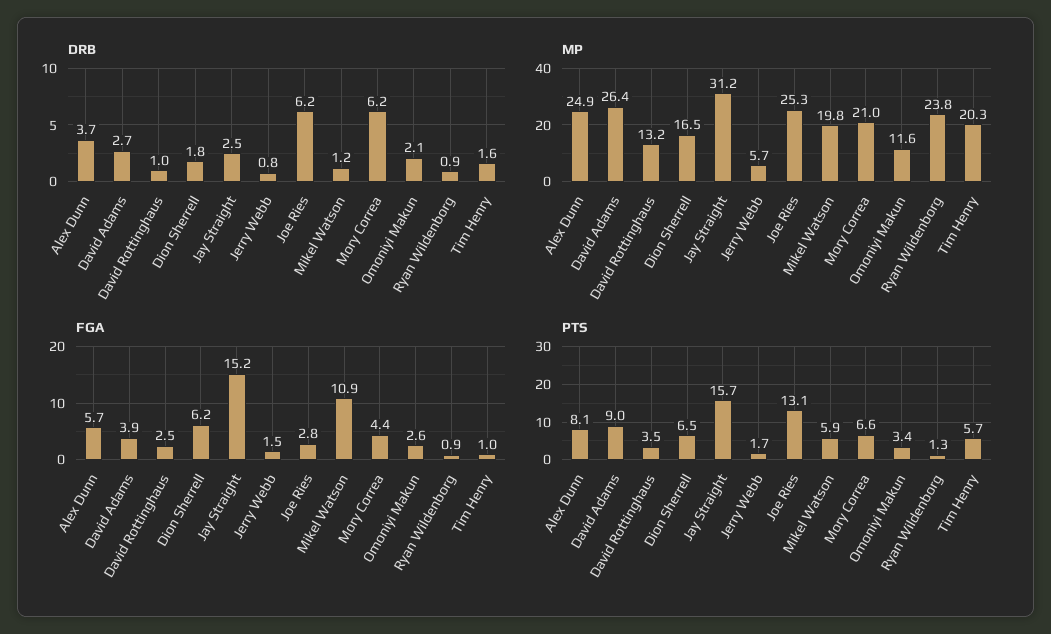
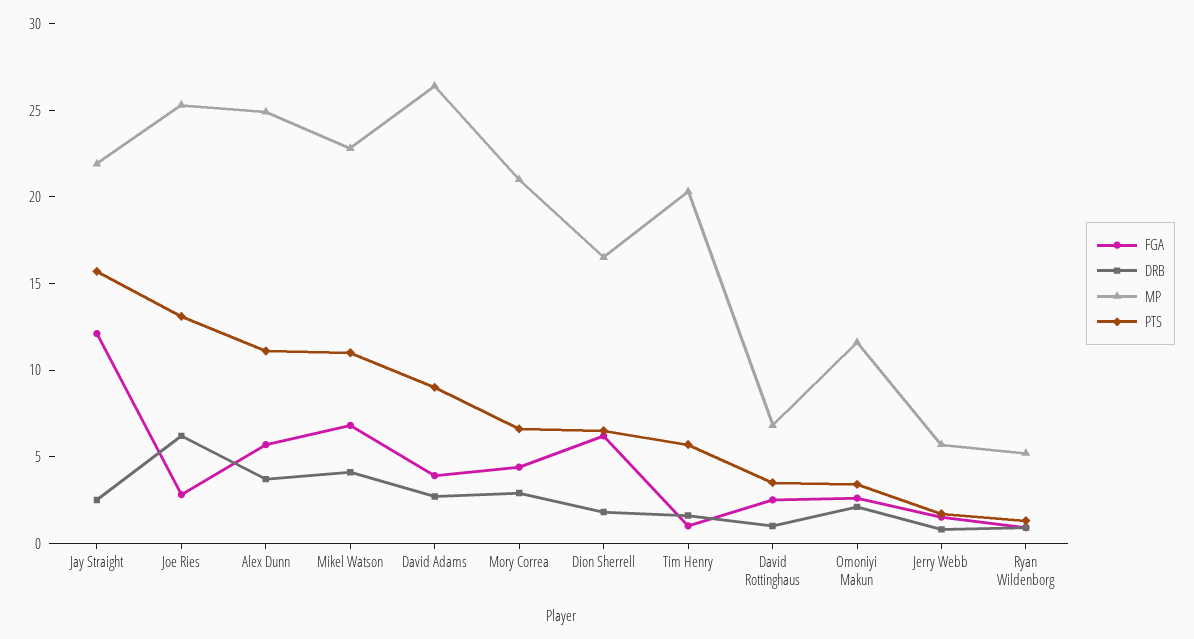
  {
    "DRB": {
      "Alex Dunn": 3.7,
      "David Adams": 2.7,
      "David Rottinghaus": 1,
      "Dion Sherrell": 1.8,
      "Jay Straight": 2.5,
      "Jerry Webb": 0.8,
      "Joe Ries": 6.2,
-     "Mikel Watson": 1.2,
+     "Mikel Watson": 4,
-     "Mory Correa": 6.2,
+     "Mory Correa": 3,
      "Omoniyi Makun": 2.1,
      "Ryan Wildenborg": 0.9,
      "Tim Henry": 1.6
    },
    "MP": {
      "Alex Dunn": 24.9,
      "David Adams": 26.4,
-     "David Rottinghaus": 13.2,
+     "David Rottinghaus": 7,
      "Dion Sherrell": 16.5,
-     "Jay Straight": 31.2,
+     "Jay Straight": 22,
      "Jerry Webb": 5.7,
      "Joe Ries": 25.3,
-     "Mikel Watson": 19.8,
+     "Mikel Watson": 23,
      "Mory Correa": 21,
      "Omoniyi Makun": 11.6,
-     "Ryan Wildenborg": 23.8,
+     "Ryan Wildenborg": 5,
      "Tim Henry": 20.3
    },
    "FGA": {
      "Alex Dunn": 5.7,
      "David Adams": 3.9,
      "David Rottinghaus": 2.5,
      "Dion Sherrell": 6.2,
-     "Jay Straight": 15.2,
+     "Jay Straight": 12,
      "Jerry Webb": 1.5,
      "Joe Ries": 2.8,
-     "Mikel Watson": 10.9,
+     "Mikel Watson": 7,
      "Mory Correa": 4.4,
      "Omoniyi Makun": 2.6,
      "Ryan Wildenborg": 0.9,
      "Tim Henry": 1
    },
    "PTS": {
-     "Alex Dunn": 8.1,
+     "Alex Dunn": 11,
      "David Adams": 9,
      "David Rottinghaus": 3.5,
      "Dion Sherrell": 6.5,
      "Jay Straight": 15.7,
      "Jerry Webb": 1.7,
      "Joe Ries": 13.1,
-     "Mikel Watson": 5.9,
+     "Mikel Watson": 11,
      "Mory Correa": 6.6,
      "Omoniyi Makun": 3.4,
      "Ryan Wildenborg": 1.3,
      "Tim Henry": 5.7
    }
  }

